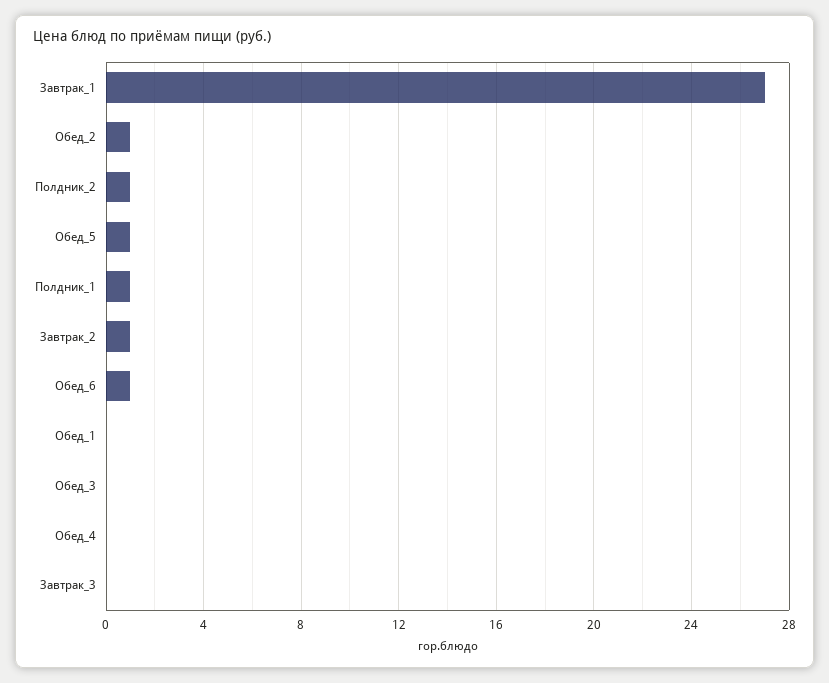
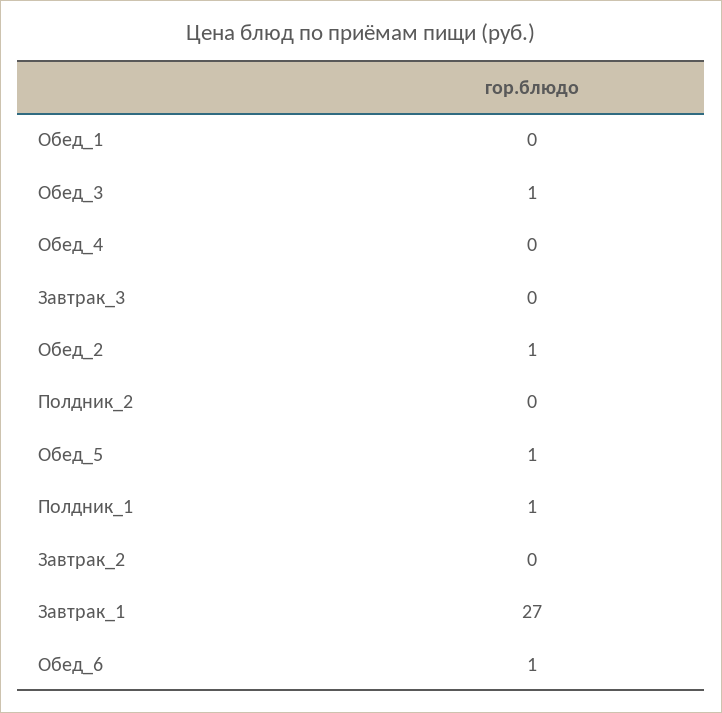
  {
    "Завтрак_1": 27,
    "Обед_2": 1,
-   "Полдник_2": 1,
+   "Полдник_2": 0,
    "Обед_5": 1,
    "Полдник_1": 1,
-   "Завтрак_2": 1,
+   "Завтрак_2": 0,
    "Обед_6": 1,
    "Обед_1": 0,
-   "Обед_3": 0,
+   "Обед_3": 1,
    "Обед_4": 0,
    "Завтрак_3": 0
  }

